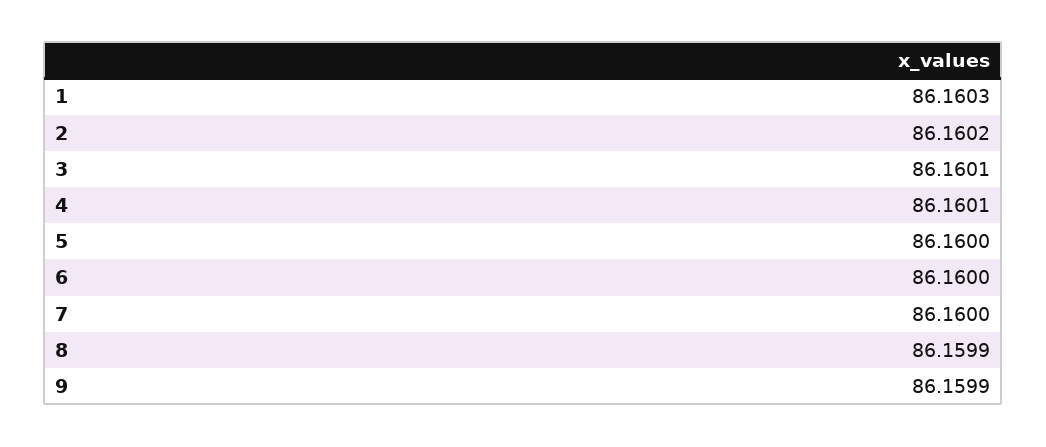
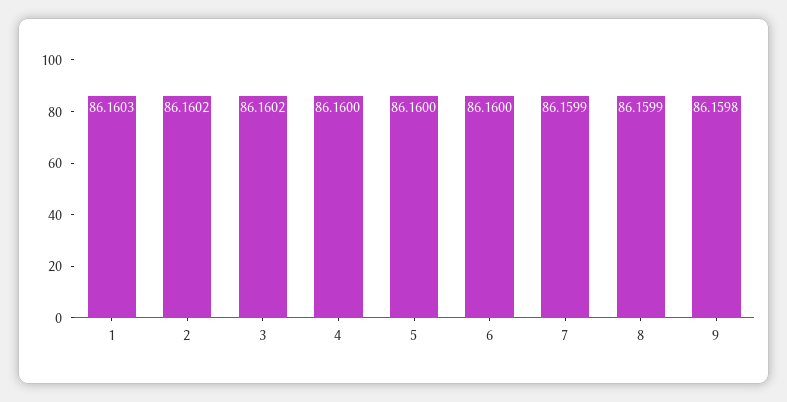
  {
    "1": 86.1603,
    "2": 86.1602,
-   "3": 86.1601,
+   "3": 86.1602,
-   "4": 86.1601,
+   "4": 86.16,
    "5": 86.16,
    "6": 86.16,
-   "7": 86.16,
+   "7": 86.1599,
    "8": 86.1599,
-   "9": 86.1599
+   "9": 86.1598
  }

